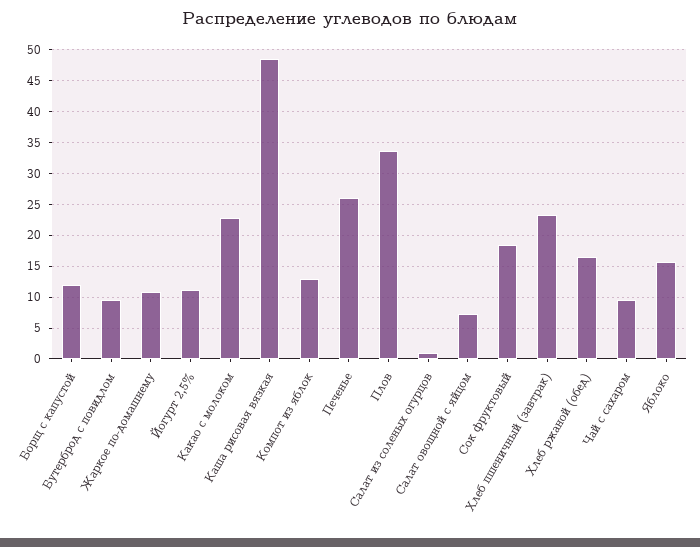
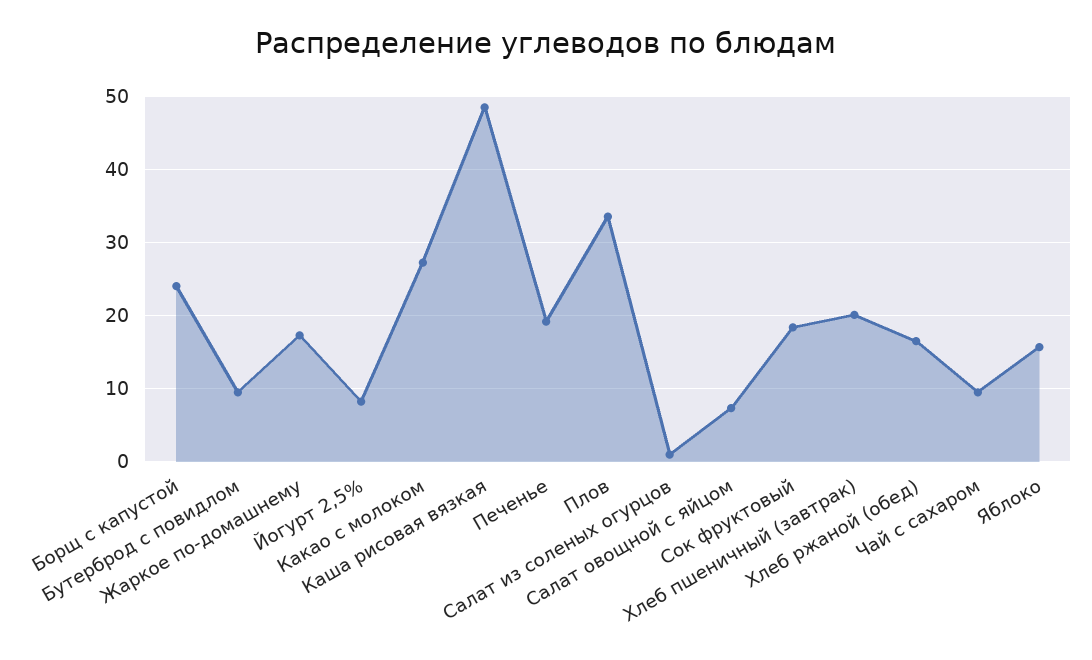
  {
-   "Борщ с капустой": 12,
+   "Борщ с капустой": 24,
    "Бутерброд с повидлом": 9,
-   "Жаркое по-домашнему": 11,
+   "Жаркое по-домашнему": 17,
-   "Йогурт 2,5%": 11,
+   "Йогурт 2,5%": 8,
-   "Какао с молоком": 23,
+   "Какао с молоком": 27,
    "Каша рисовая вязкая": 48,
-   "Компот из яблок": 13,
-   "Печенье": 26,
+   "Печенье": 19,
    "Плов": 34,
    "Салат из соленых огурцов": 1,
    "Салат овощной с яйцом": 7,
    "Сок фруктовый": 18,
-   "Хлеб пшеничный (завтрак)": 23,
+   "Хлеб пшеничный (завтрак)": 20,
    "Хлеб ржаной (обед)": 17,
    "Чай с сахаром": 9,
    "Яблоко": 16
  }

